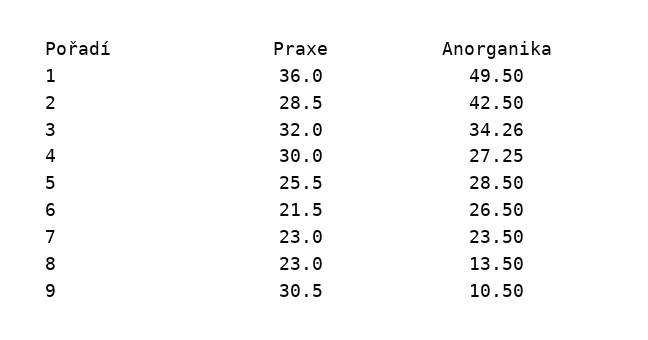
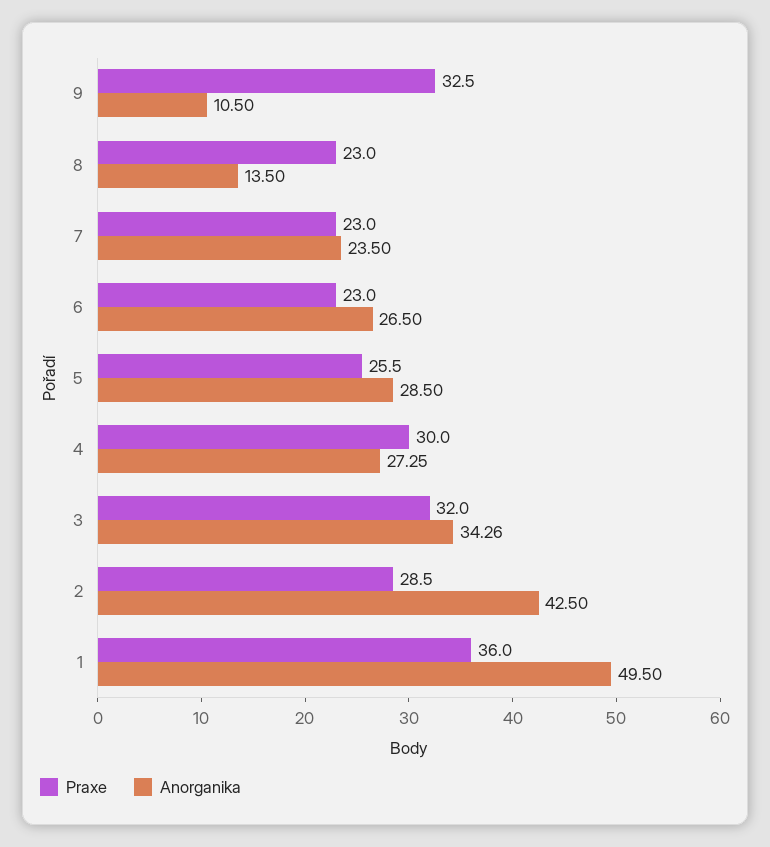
  {
    "Praxe": {
      "1": 36,
      "2": 28.5,
      "3": 32,
      "4": 30,
      "5": 25.5,
-     "6": 21.5,
+     "6": 23,
      "7": 23,
      "8": 23,
-     "9": 30.5
+     "9": 32.5
    },
    "Anorganika": {
      "1": 49.5,
      "2": 42.5,
      "3": 34.26,
      "4": 27.25,
      "5": 28.5,
      "6": 26.5,
      "7": 23.5,
      "8": 13.5,
      "9": 10.5
    }
  }

